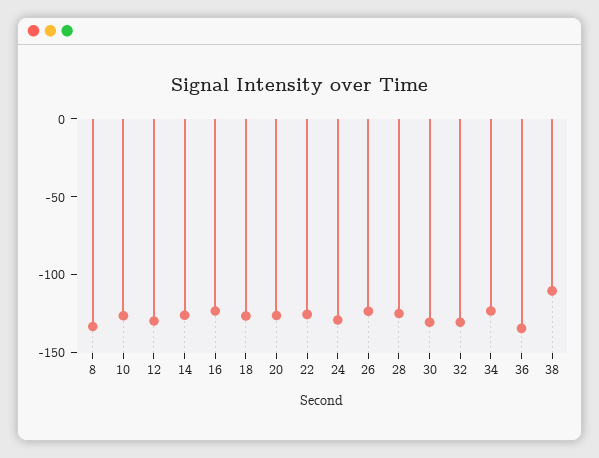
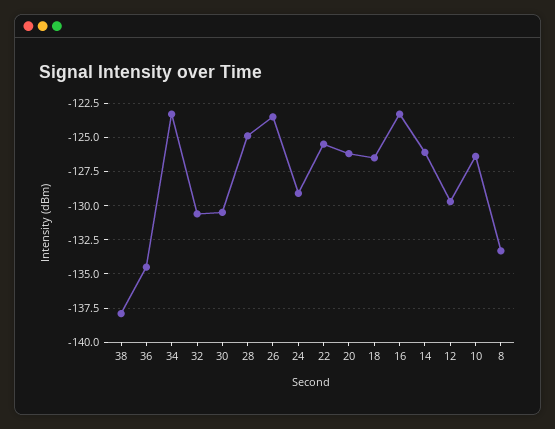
  {
    "8": -133.5,
    "10": -126.5,
    "12": -129.5,
    "14": -126,
    "16": -123.5,
    "18": -126.5,
    "20": -126,
    "22": -125.5,
    "24": -129,
    "26": -123.5,
    "28": -125,
    "30": -130.5,
    "32": -130.5,
    "34": -123.5,
    "36": -134.5,
-   "38": -110
+   "38": -138
  }

